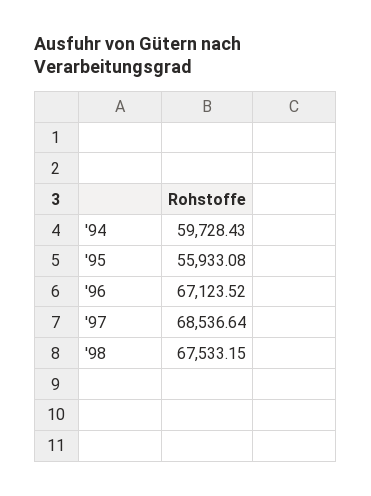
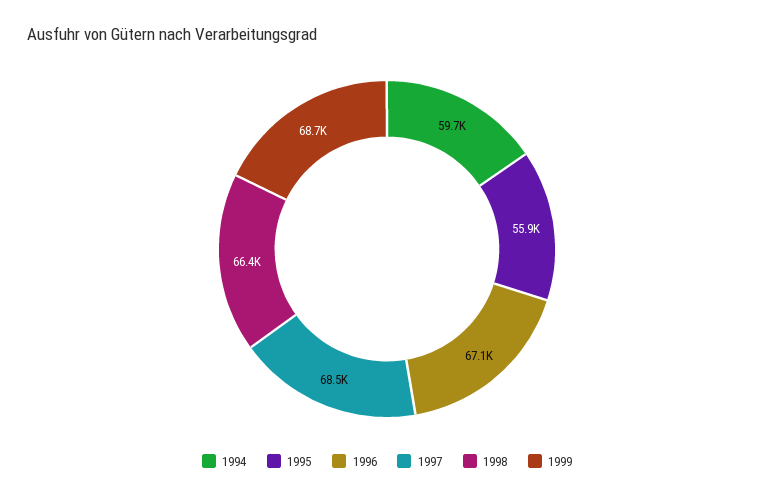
  {
    "'94": 59728.43,
    "'95": 55933.08,
    "'96": 67123.52,
    "'97": 68536.64,
-   "'98": 67533.15
+   "'98": 66400,
+   "1999": 68700
  }

